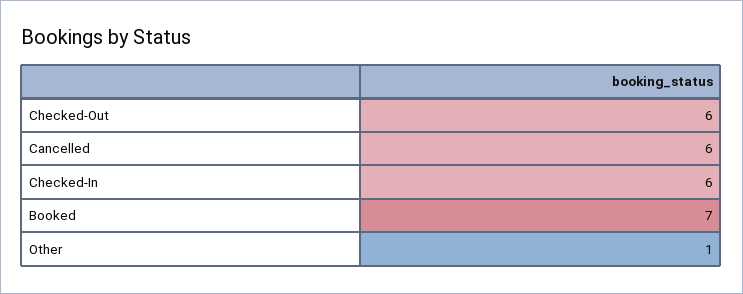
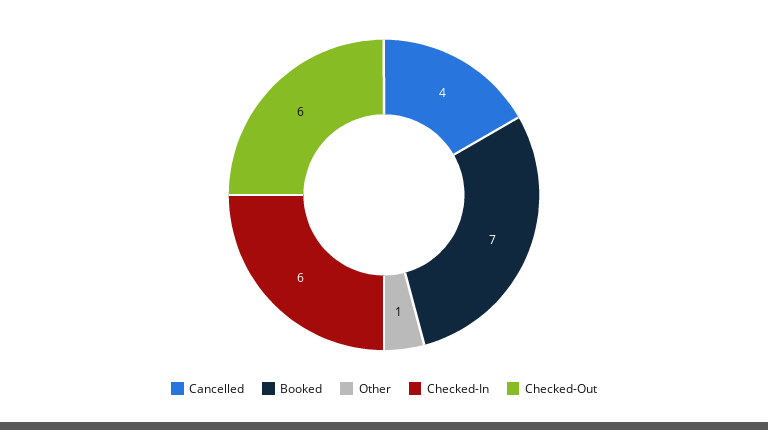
  {
    "Checked-Out": 6,
-   "Cancelled": 6,
+   "Cancelled": 4,
    "Checked-In": 6,
    "Booked": 7,
    "Other": 1
  }

